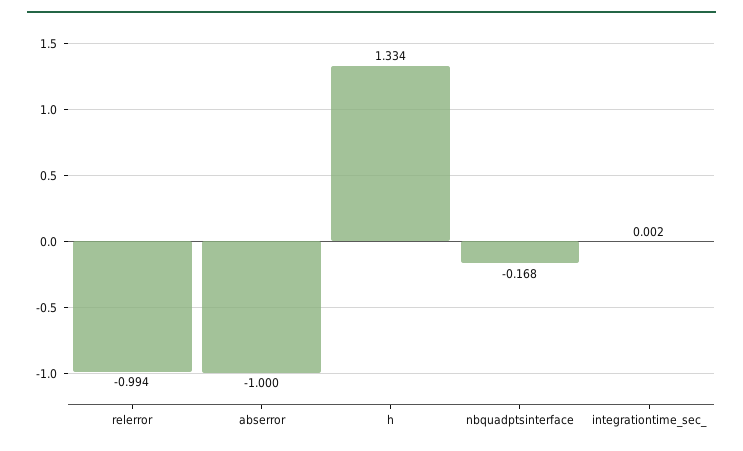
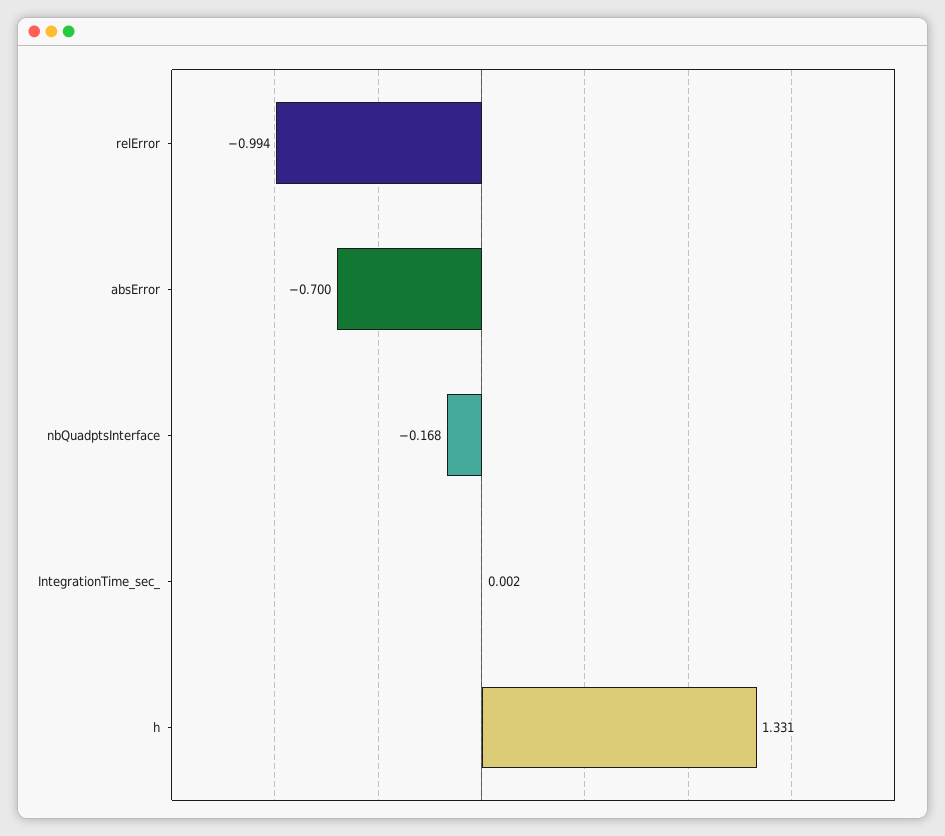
  {
    "relerror": -0.994,
-   "abserror": -1,
+   "abserror": -0.7,
-   "h": 1.334,
+   "h": 1.331,
    "nbquadptsinterface": -0.168,
    "integrationtime_sec_": 0.002
  }

